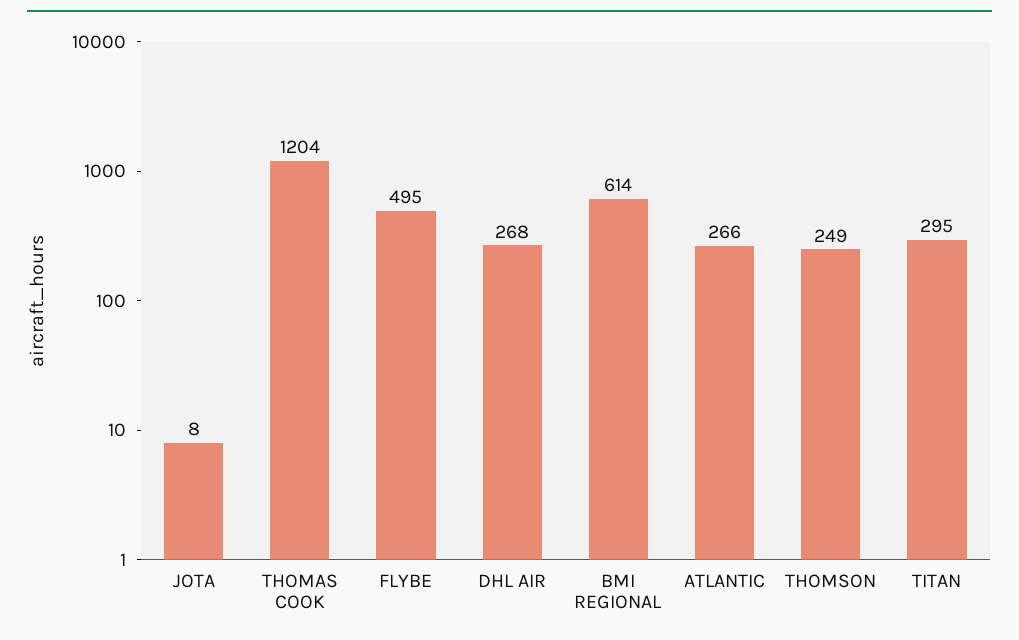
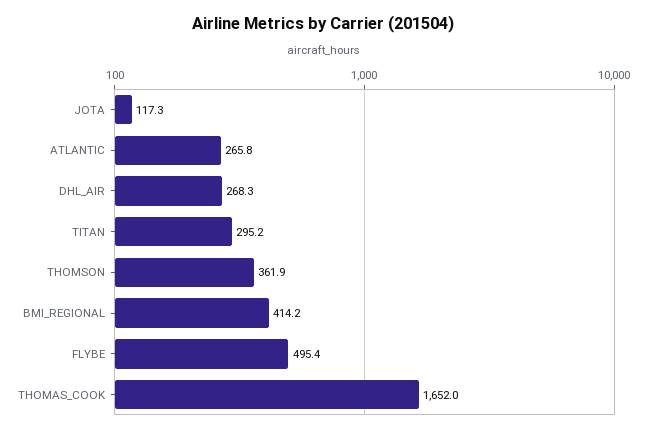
  {
-   "JOTA": 8,
+   "JOTA": 117.3,
-   "THOMAS COOK": 1204,
+   "THOMAS COOK": 1652,
    "FLYBE": 495.4,
    "DHL AIR": 268.3,
-   "BMI REGIONAL": 614,
+   "BMI REGIONAL": 414.2,
    "ATLANTIC": 265.8,
-   "THOMSON": 249,
+   "THOMSON": 361.9,
    "TITAN": 295.2
  }

